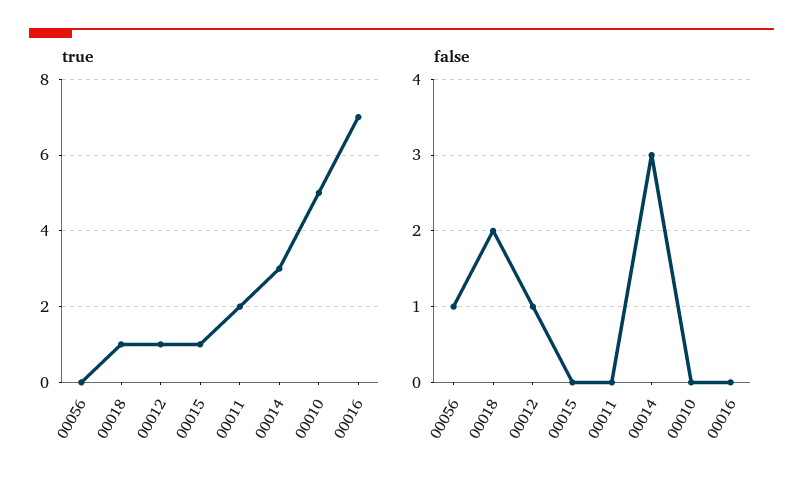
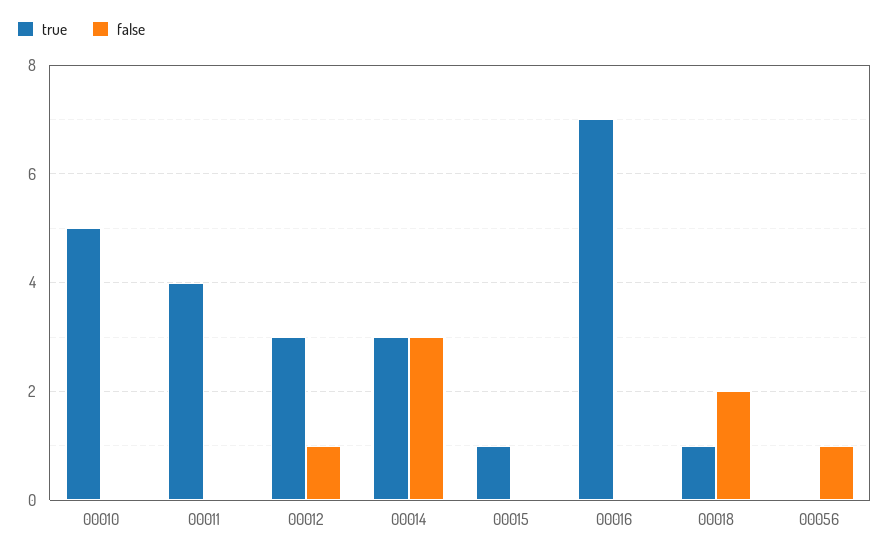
  {
    "true": {
      "00056": 0,
      "00018": 1,
-     "00012": 1,
+     "00012": 3,
      "00015": 1,
-     "00011": 2,
+     "00011": 4,
      "00014": 3,
      "00010": 5,
      "00016": 7
    },
    "false": {
      "00056": 1,
      "00018": 2,
      "00012": 1,
      "00015": 0,
      "00011": 0,
      "00014": 3,
      "00010": 0,
      "00016": 0
    }
  }

